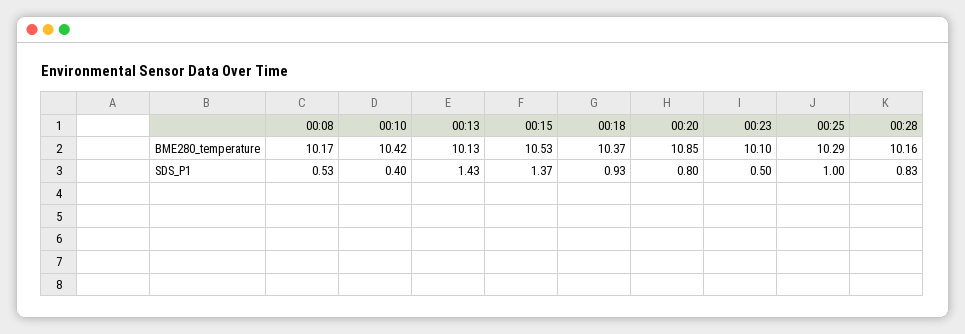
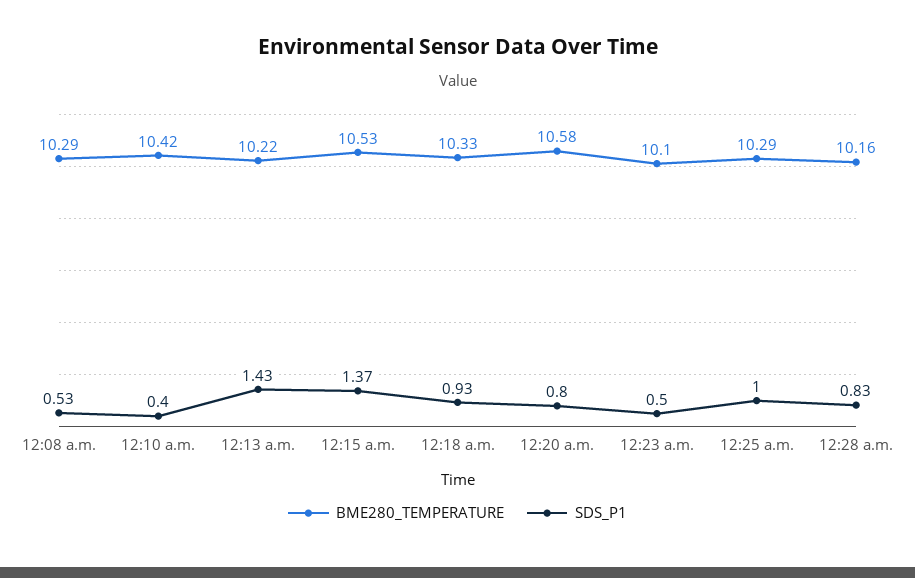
  {
    "BME280_temperature": {
-     "00:08": 10.17,
+     "00:08": 10.29,
      "00:10": 10.42,
-     "00:13": 10.13,
+     "00:13": 10.22,
      "00:15": 10.53,
-     "00:18": 10.37,
+     "00:18": 10.33,
-     "00:20": 10.85,
+     "00:20": 10.58,
      "00:23": 10.1,
      "00:25": 10.29,
      "00:28": 10.16
    },
    "SDS_P1": {
      "00:08": 0.53,
      "00:10": 0.4,
      "00:13": 1.43,
      "00:15": 1.37,
      "00:18": 0.93,
      "00:20": 0.8,
      "00:23": 0.5,
      "00:25": 1,
      "00:28": 0.83
    }
  }

